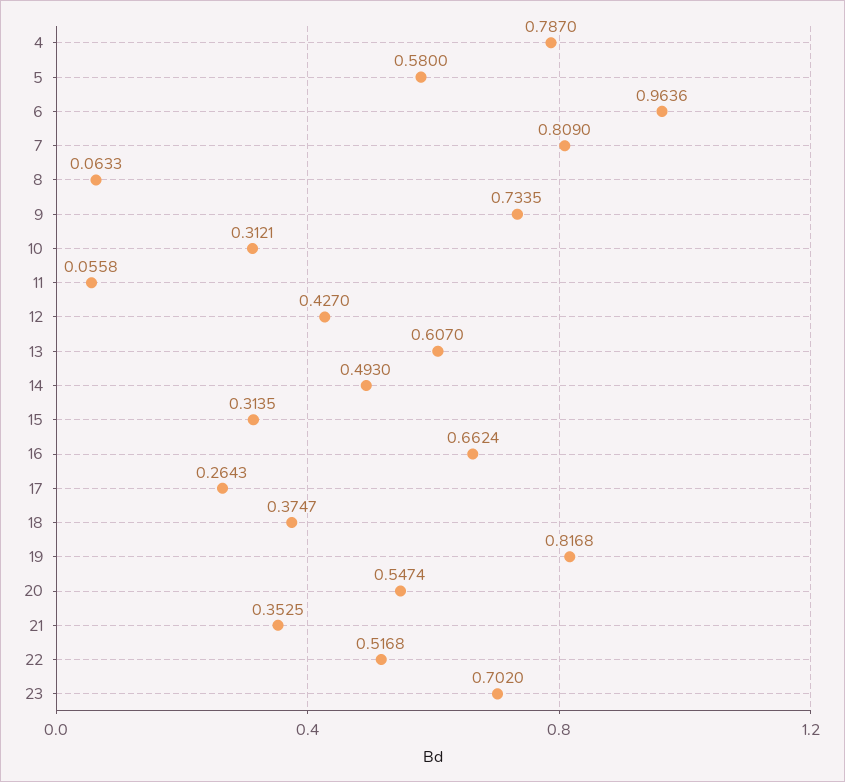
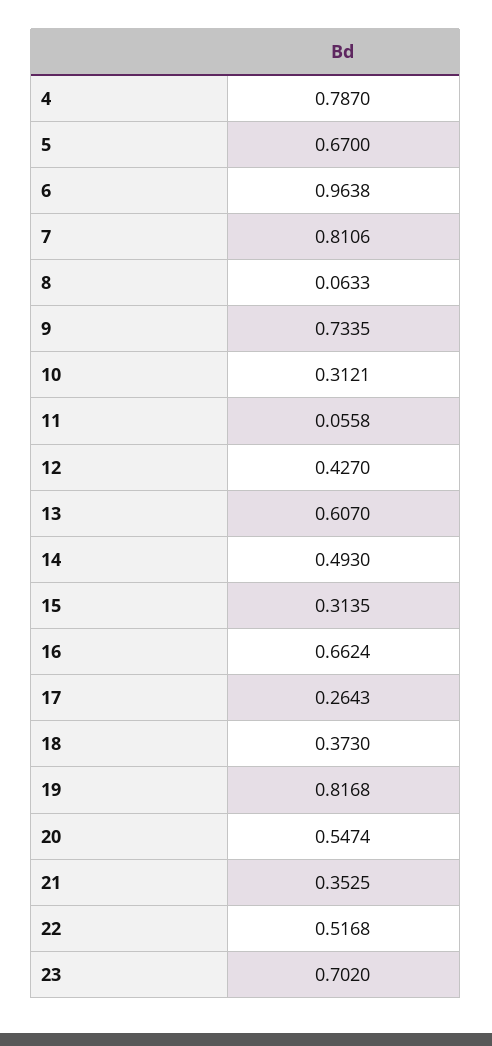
  {
    "4": 0.787,
-   "5": 0.58,
+   "5": 0.67,
-   "6": 0.9636,
+   "6": 0.9638,
-   "7": 0.809,
+   "7": 0.8106,
    "8": 0.0633,
    "9": 0.7335,
    "10": 0.3121,
    "11": 0.0558,
    "12": 0.427,
    "13": 0.607,
    "14": 0.493,
    "15": 0.3135,
    "16": 0.6624,
    "17": 0.2643,
-   "18": 0.3747,
+   "18": 0.373,
    "19": 0.8168,
    "20": 0.5474,
    "21": 0.3525,
    "22": 0.5168,
    "23": 0.702
  }

